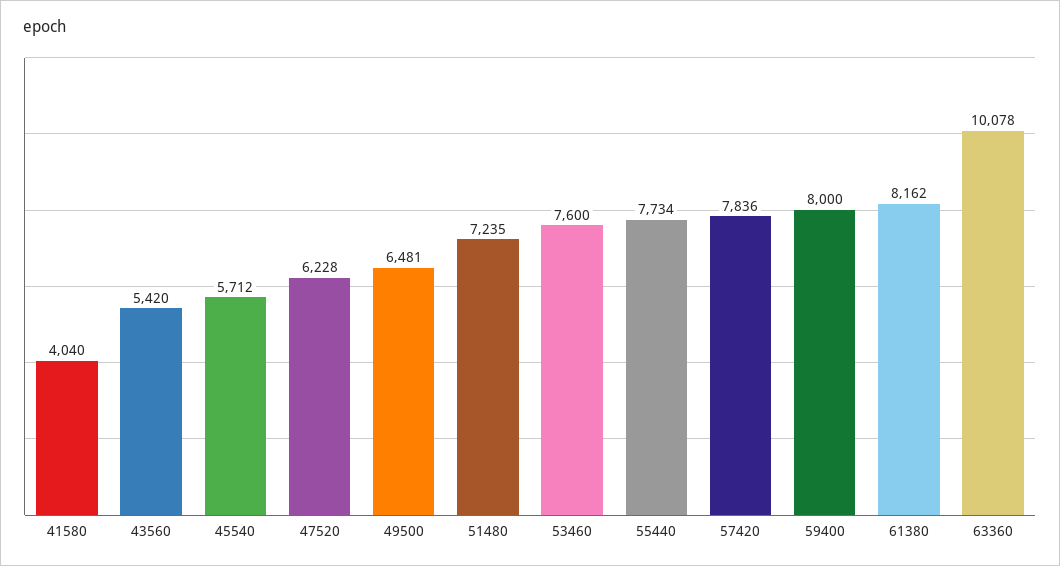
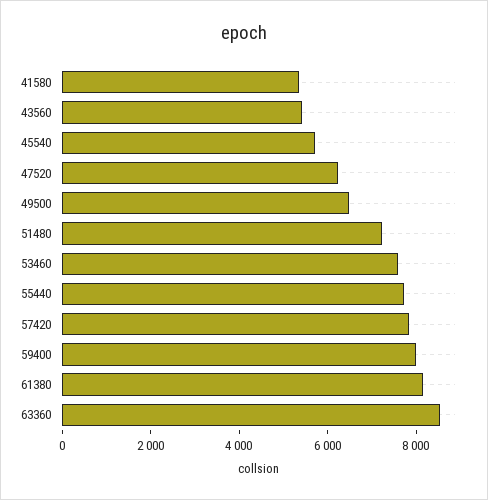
  {
-   "41580": 4040,
+   "41580": 5500,
    "43560": 5420,
    "45540": 5712,
    "47520": 6228,
    "49500": 6481,
    "51480": 7235,
    "53460": 7600,
    "55440": 7734,
    "57420": 7836,
    "59400": 8000,
    "61380": 8162,
-   "63360": 10078
+   "63360": 8500
  }

